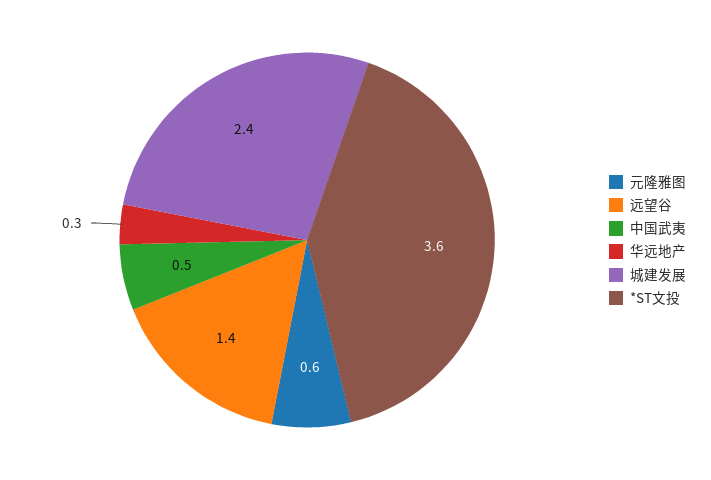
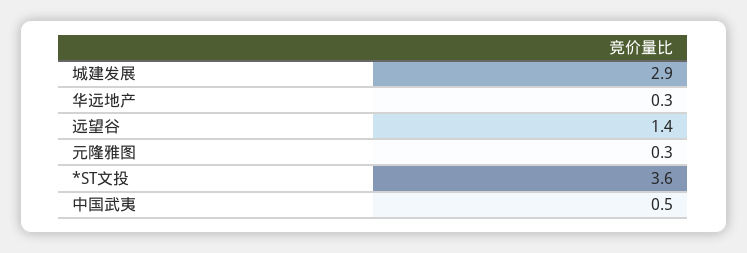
  {
-   "元隆雅图": 0.6,
+   "元隆雅图": 0.3,
    "远望谷": 1.4,
    "中国武夷": 0.5,
    "华远地产": 0.3,
-   "城建发展": 2.4,
+   "城建发展": 2.9,
    "*ST文投": 3.6
  }

